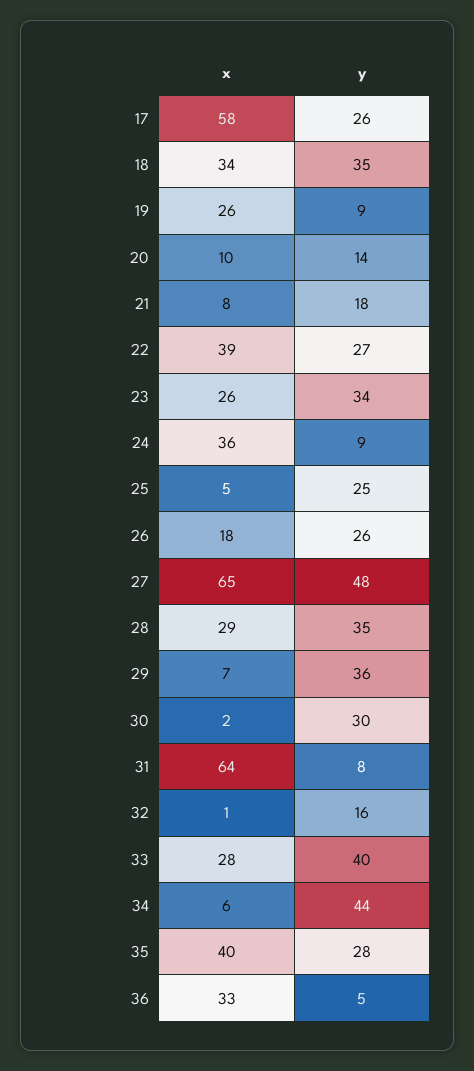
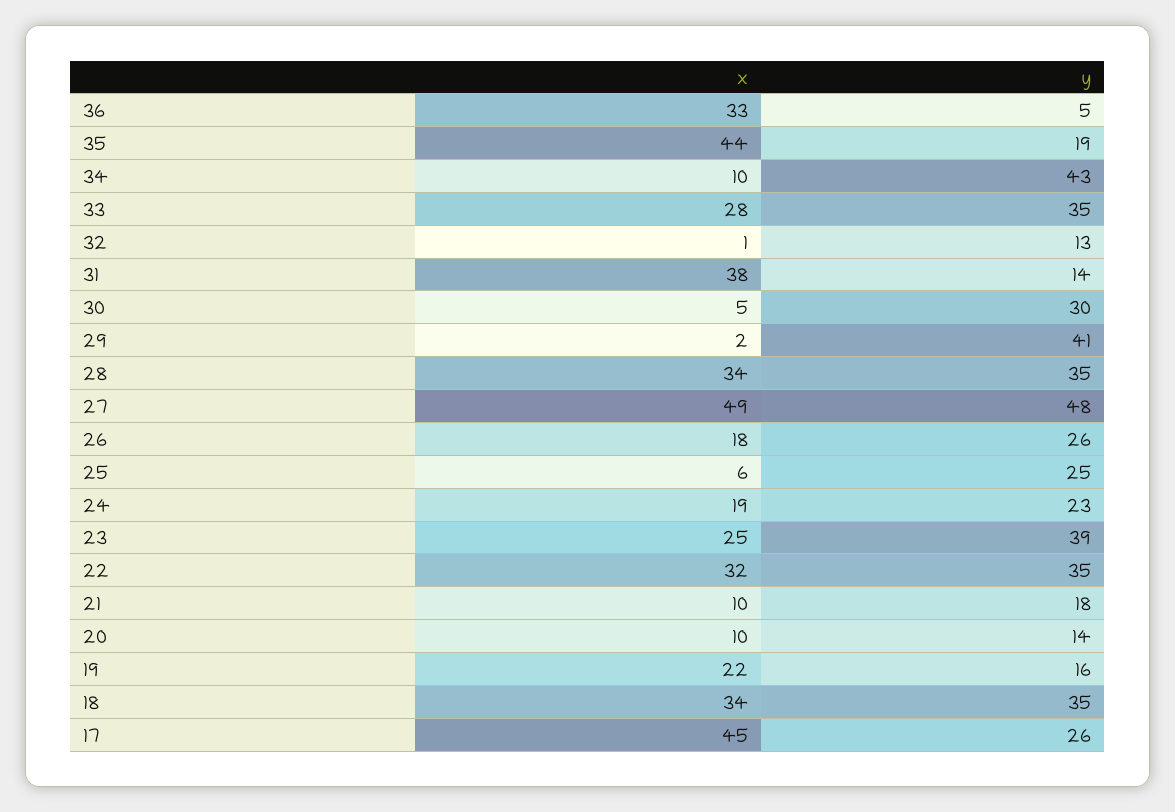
  {
    "x": {
-     "17": 58,
+     "17": 45,
      "18": 34,
-     "19": 26,
+     "19": 22,
      "20": 10,
-     "21": 8,
+     "21": 10,
-     "22": 39,
+     "22": 32,
-     "23": 26,
+     "23": 25,
-     "24": 36,
+     "24": 19,
-     "25": 5,
+     "25": 6,
      "26": 18,
-     "27": 65,
+     "27": 49,
-     "28": 29,
+     "28": 34,
-     "29": 7,
+     "29": 2,
-     "30": 2,
+     "30": 5,
-     "31": 64,
+     "31": 38,
      "32": 1,
      "33": 28,
-     "34": 6,
+     "34": 10,
-     "35": 40,
+     "35": 44,
      "36": 33
    },
    "y": {
      "17": 26,
      "18": 35,
-     "19": 9,
+     "19": 16,
      "20": 14,
      "21": 18,
-     "22": 27,
+     "22": 35,
-     "23": 34,
+     "23": 39,
-     "24": 9,
+     "24": 23,
      "25": 25,
      "26": 26,
      "27": 48,
      "28": 35,
-     "29": 36,
+     "29": 41,
      "30": 30,
-     "31": 8,
+     "31": 14,
-     "32": 16,
+     "32": 13,
-     "33": 40,
+     "33": 35,
-     "34": 44,
+     "34": 43,
-     "35": 28,
+     "35": 19,
      "36": 5
    }
  }

